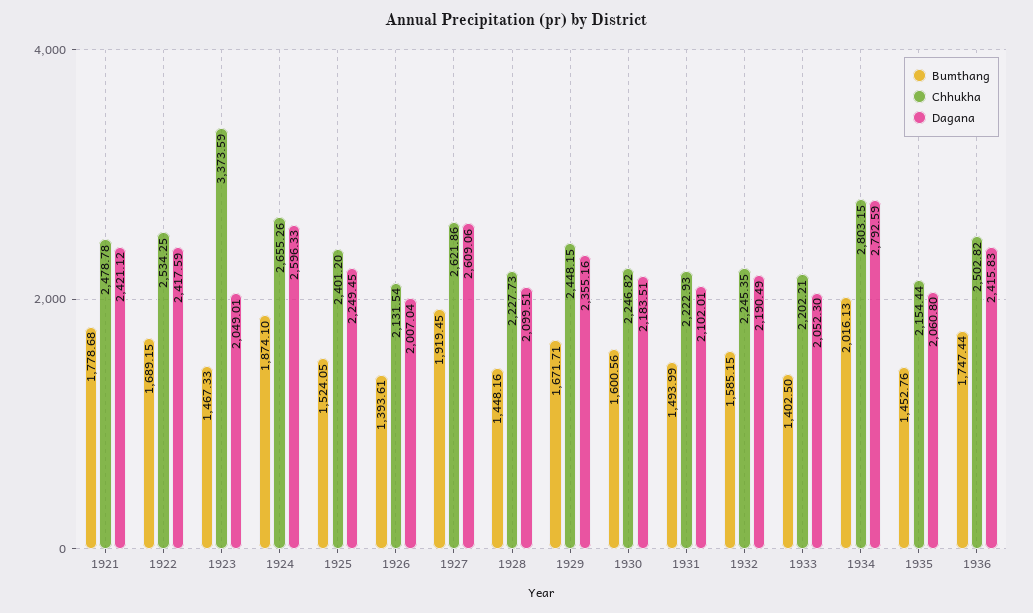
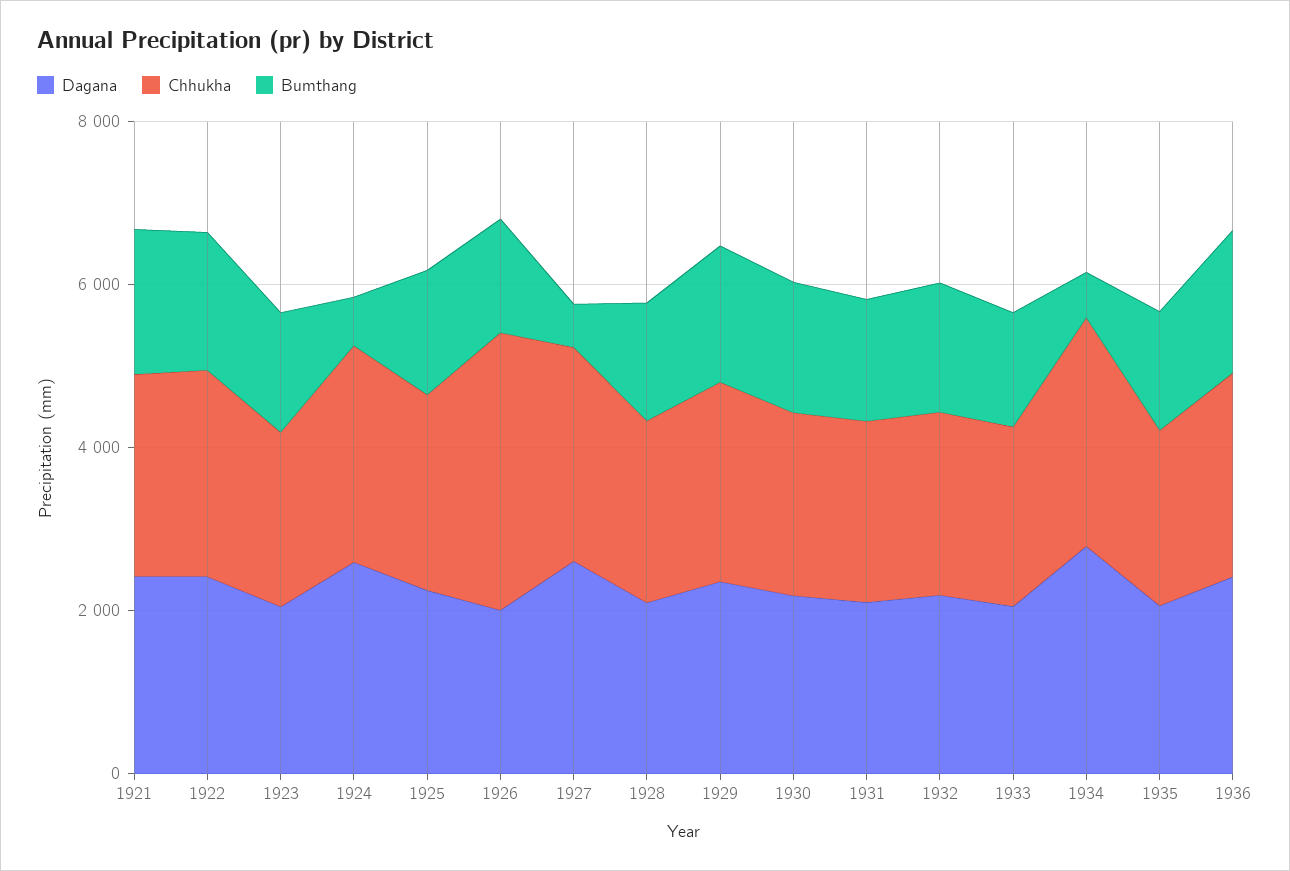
  {
    "Bumthang": {
      "1921": 1778.68,
      "1922": 1689.15,
      "1923": 1467.33,
-     "1924": 1874.1,
+     "1924": 500,
      "1925": 1524.05,
      "1926": 1393.61,
-     "1927": 1919.45,
+     "1927": 500,
      "1928": 1448.16,
      "1929": 1671.71,
      "1930": 1600.56,
      "1931": 1493.99,
      "1932": 1585.15,
      "1933": 1402.5,
-     "1934": 2016.13,
+     "1934": 500,
      "1935": 1452.76,
      "1936": 1747.44
    },
    "Chhukha": {
      "1921": 2478.78,
      "1922": 2534.25,
-     "1923": 3373.59,
+     "1923": 2000,
      "1924": 2655.26,
      "1925": 2401.2,
-     "1926": 2131.54,
+     "1926": 3500,
      "1927": 2621.86,
      "1928": 2227.73,
      "1929": 2448.15,
      "1930": 2246.82,
      "1931": 2222.93,
      "1932": 2245.35,
      "1933": 2202.21,
      "1934": 2803.15,
      "1935": 2154.44,
      "1936": 2502.82
    },
    "Dagana": {
      "1921": 2421.12,
      "1922": 2417.59,
      "1923": 2049.01,
      "1924": 2596.33,
      "1925": 2249.45,
      "1926": 2007.04,
      "1927": 2609.06,
      "1928": 2099.51,
      "1929": 2355.16,
      "1930": 2183.51,
      "1931": 2102.01,
      "1932": 2190.49,
      "1933": 2052.3,
      "1934": 2792.59,
      "1935": 2060.8,
      "1936": 2415.83
    }
  }

